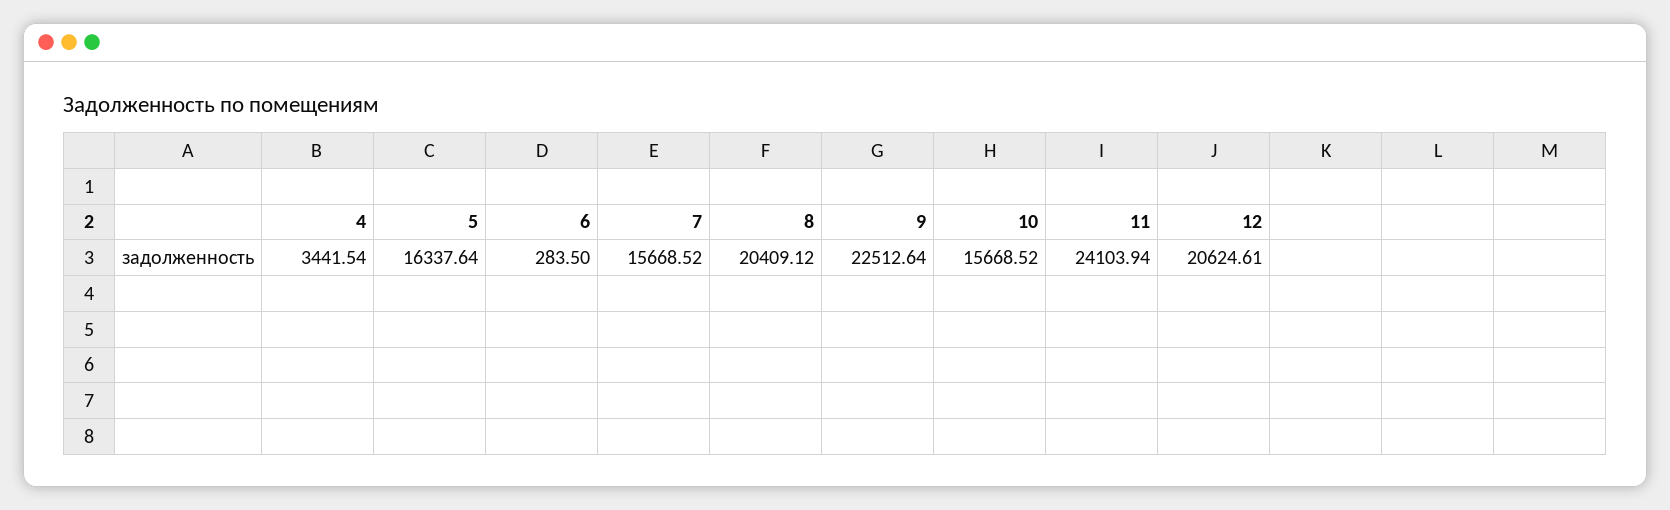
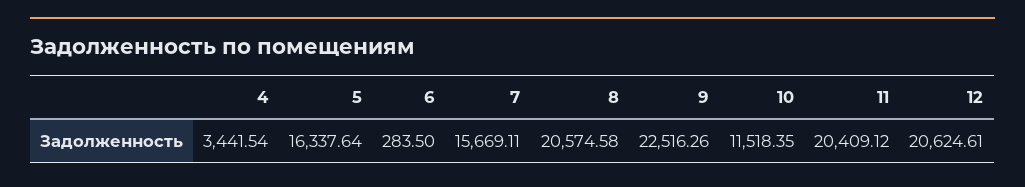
  {
    "4": 3441.54,
    "5": 16337.64,
    "6": 283.5,
-   "7": 15668.52,
+   "7": 15669.11,
-   "8": 20409.12,
+   "8": 20574.58,
-   "9": 22512.64,
+   "9": 22516.26,
-   "10": 15668.52,
+   "10": 11518.35,
-   "11": 24103.94,
+   "11": 20409.12,
    "12": 20624.61
  }

